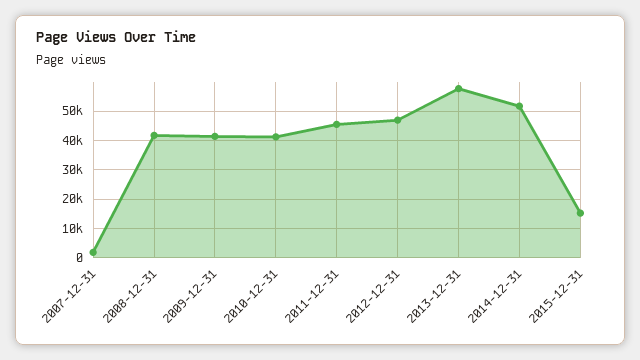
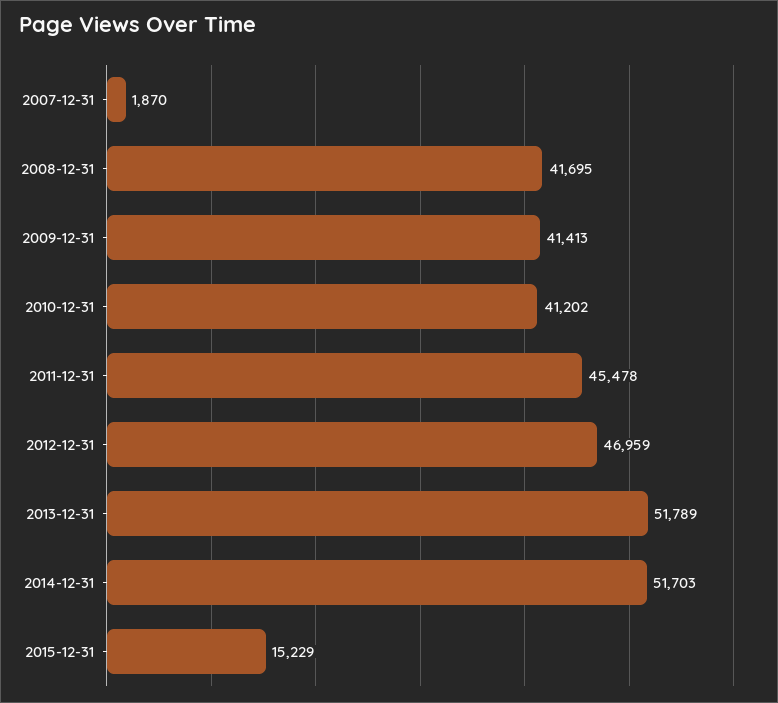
  {
    "2007-12-31": 1870,
    "2008-12-31": 41695,
    "2009-12-31": 41413,
    "2010-12-31": 41202,
    "2011-12-31": 45478,
    "2012-12-31": 46959,
-   "2013-12-31": 57500,
+   "2013-12-31": 51789,
    "2014-12-31": 51703,
    "2015-12-31": 15229
  }

